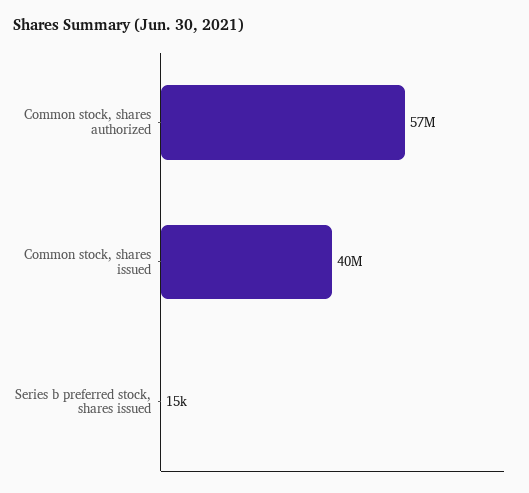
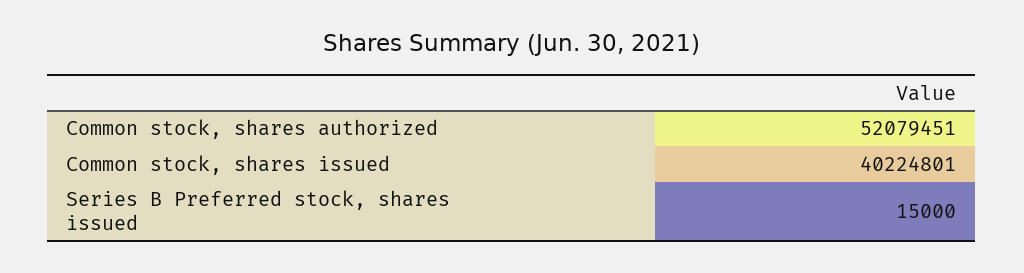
  {
-   "Common stock, shares authorized": 57000000,
+   "Common stock, shares authorized": 52079451,
    "Common stock, shares issued": 40224801,
    "Series b preferred stock, shares issued": 15000
  }

